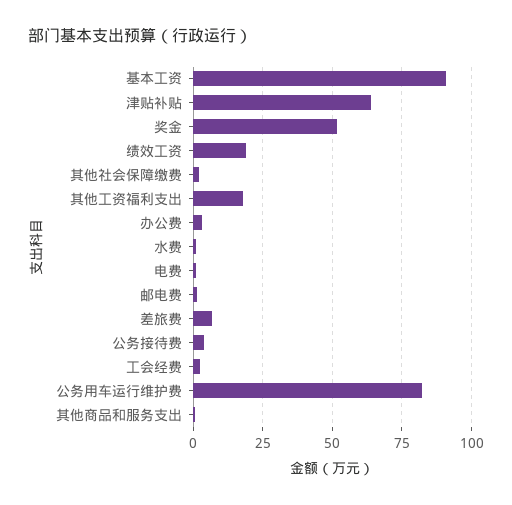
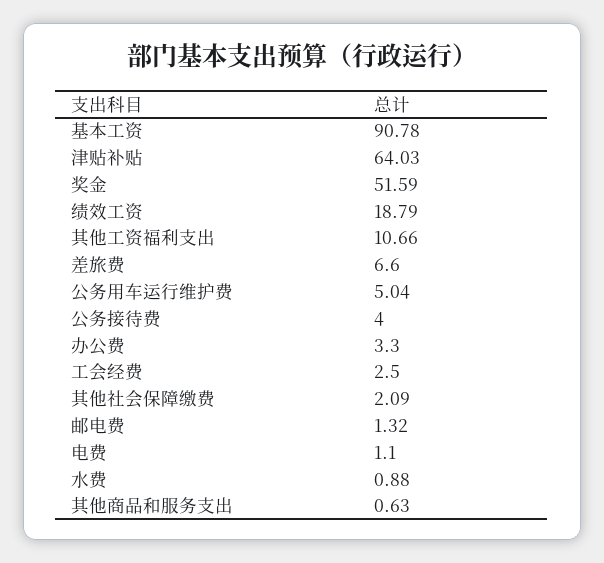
  {
    "基本工资": 90.78,
    "津贴补贴": 64.03,
    "奖金": 51.59,
    "绩效工资": 18.79,
    "其他社会保障缴费": 2.09,
-   "其他工资福利支出": 17.5,
+   "其他工资福利支出": 10.66,
    "办公费": 3.3,
    "水费": 0.88,
    "电费": 1.1,
    "邮电费": 1.32,
    "差旅费": 6.6,
    "公务接待费": 4,
    "工会经费": 2.5,
-   "公务用车运行维护费": 82.5,
+   "公务用车运行维护费": 5.04,
    "其他商品和服务支出": 0.63
  }

